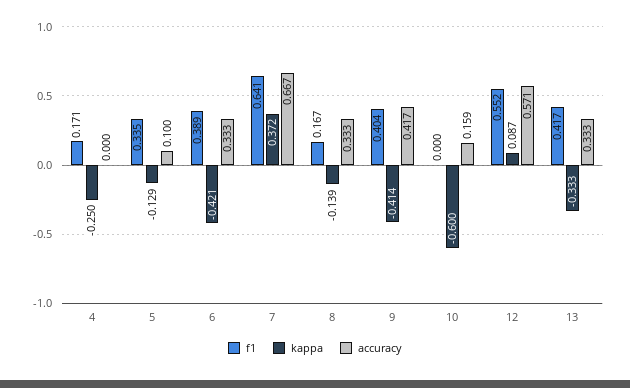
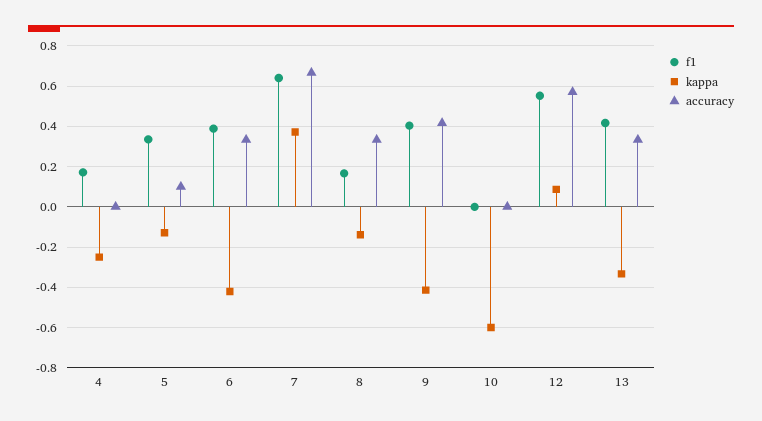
  {
    "f1": {
      "4": 0.171,
      "5": 0.335,
      "6": 0.389,
      "7": 0.641,
      "8": 0.167,
      "9": 0.404,
      "10": 0,
      "12": 0.552,
      "13": 0.417
    },
    "kappa": {
      "4": -0.25,
      "5": -0.129,
      "6": -0.421,
      "7": 0.372,
      "8": -0.139,
      "9": -0.414,
      "10": -0.6,
      "12": 0.087,
      "13": -0.333
    },
    "accuracy": {
      "4": 0,
      "5": 0.1,
      "6": 0.333,
      "7": 0.667,
      "8": 0.333,
      "9": 0.417,
-     "10": 0.159,
+     "10": 0,
      "12": 0.571,
      "13": 0.333
    }
  }

